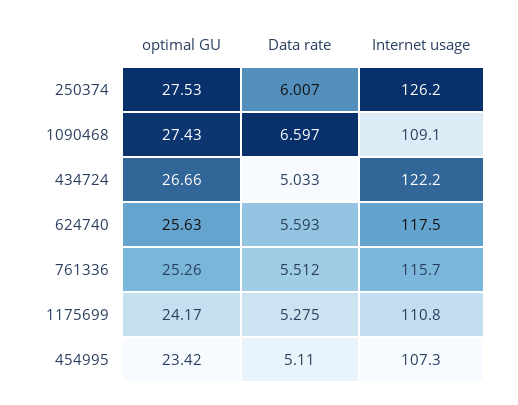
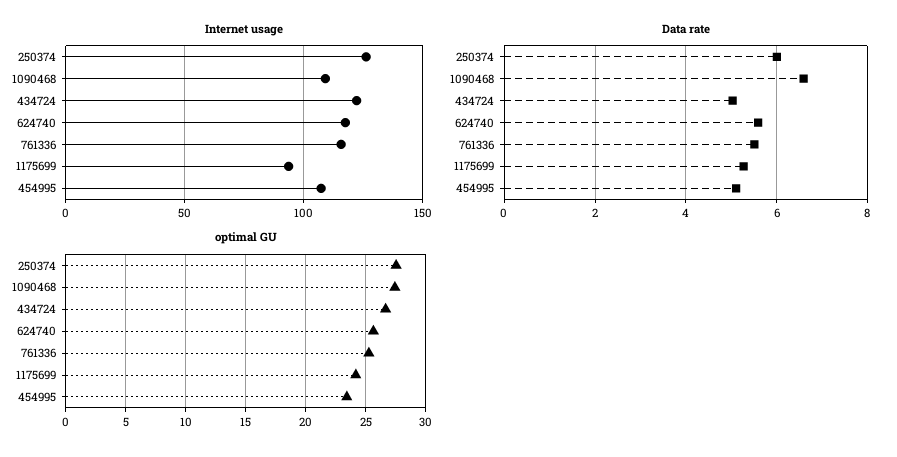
  {
    "optimal GU": {
      "250374": 27.53,
      "1090468": 27.43,
      "434724": 26.66,
      "624740": 25.63,
      "761336": 25.26,
      "1175699": 24.17,
      "454995": 23.42
    },
    "Data rate": {
      "250374": 6.007,
      "1090468": 6.597,
      "434724": 5.033,
      "624740": 5.593,
      "761336": 5.512,
      "1175699": 5.275,
      "454995": 5.11
    },
    "Internet usage": {
      "250374": 126.2,
      "1090468": 109.1,
      "434724": 122.2,
      "624740": 117.5,
      "761336": 115.7,
-     "1175699": 110.8,
+     "1175699": 95,
      "454995": 107.3
    }
  }

